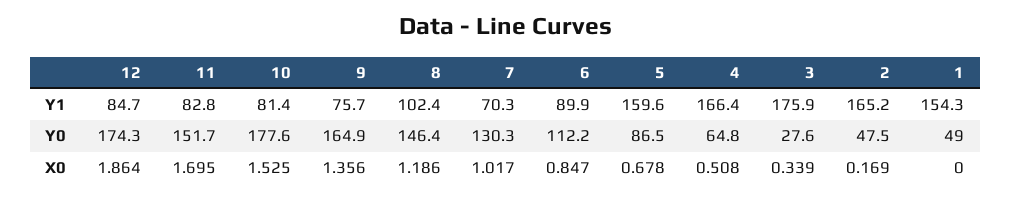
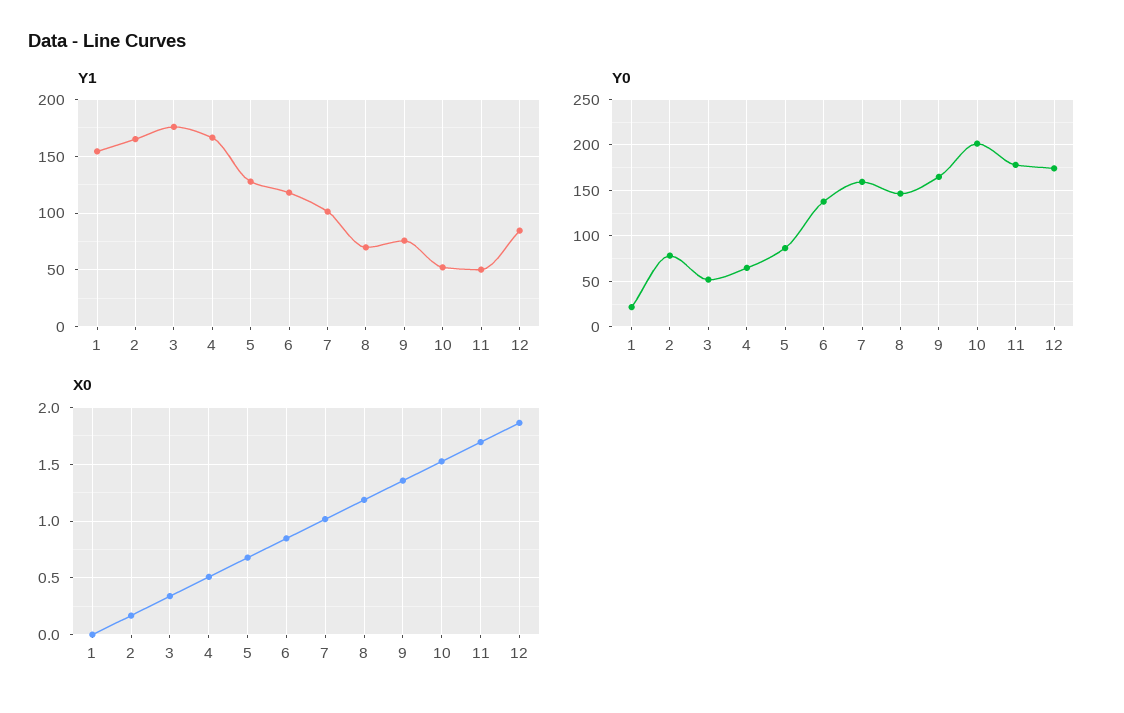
  {
    "Y1": {
      "12": 84.7,
-     "11": 82.8,
+     "11": 50,
-     "10": 81.4,
+     "10": 50,
      "9": 75.7,
-     "8": 102.4,
+     "8": 70,
-     "7": 70.3,
+     "7": 100,
-     "6": 89.9,
+     "6": 120,
-     "5": 159.6,
+     "5": 130,
      "4": 166.4,
      "3": 175.9,
      "2": 165.2,
      "1": 154.3
    },
    "Y0": {
      "12": 174.3,
-     "11": 151.7,
+     "11": 180,
-     "10": 177.6,
+     "10": 200,
      "9": 164.9,
      "8": 146.4,
-     "7": 130.3,
+     "7": 160,
-     "6": 112.2,
+     "6": 140,
      "5": 86.5,
      "4": 64.8,
-     "3": 27.6,
+     "3": 50,
-     "2": 47.5,
+     "2": 80,
-     "1": 49
+     "1": 20
    },
    "X0": {
      "12": 1.864,
      "11": 1.695,
      "10": 1.525,
      "9": 1.356,
      "8": 1.186,
      "7": 1.017,
      "6": 0.847,
      "5": 0.678,
      "4": 0.508,
      "3": 0.339,
      "2": 0.169,
      "1": 0
    }
  }

